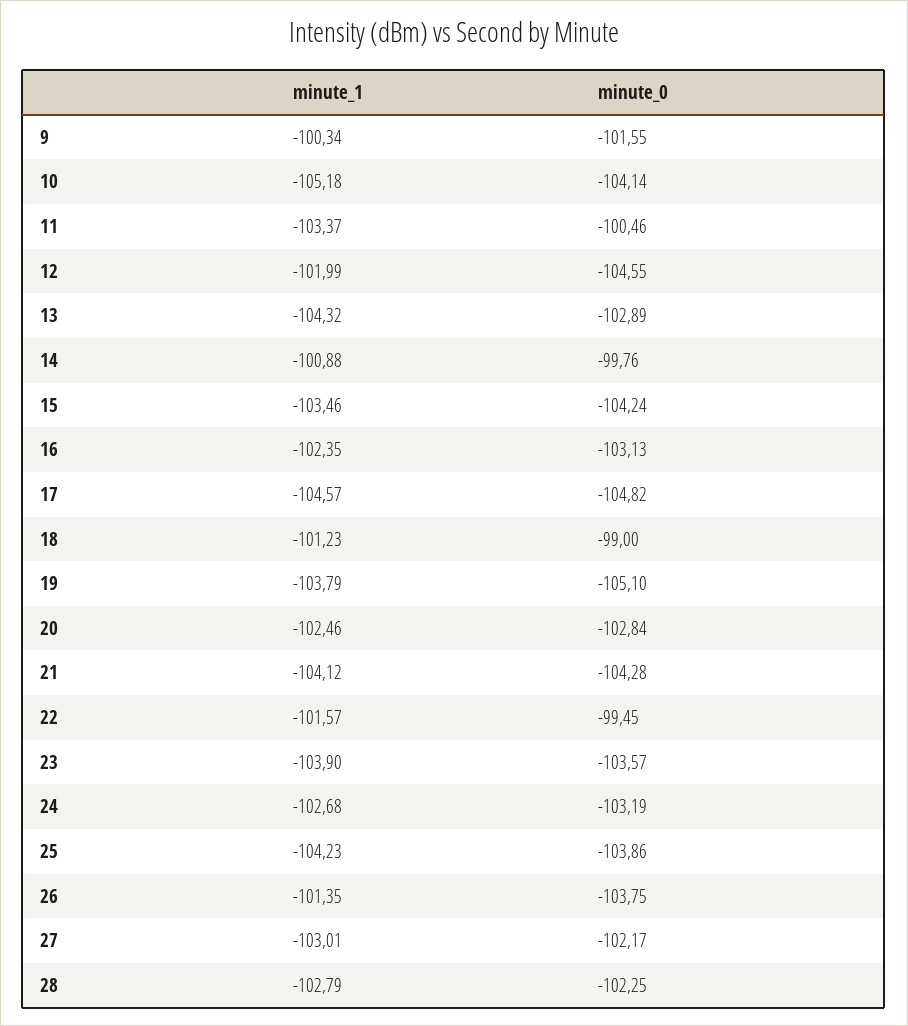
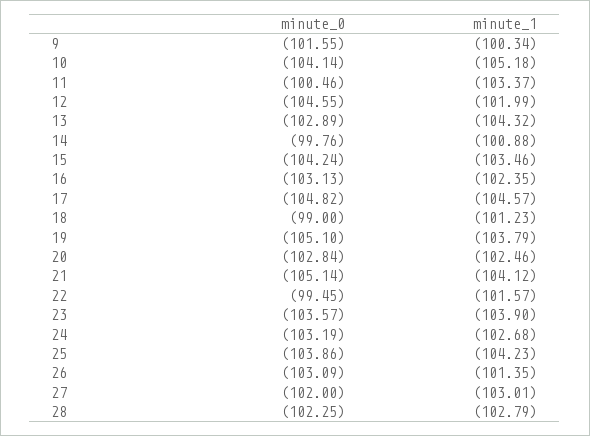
  {
    "minute_1": {
      "9": -100.34,
      "10": -105.18,
      "11": -103.37,
      "12": -101.99,
      "13": -104.32,
      "14": -100.88,
      "15": -103.46,
      "16": -102.35,
      "17": -104.57,
      "18": -101.23,
      "19": -103.79,
      "20": -102.46,
      "21": -104.12,
      "22": -101.57,
      "23": -103.9,
      "24": -102.68,
      "25": -104.23,
      "26": -101.35,
      "27": -103.01,
      "28": -102.79
    },
    "minute_0": {
      "9": -101.55,
      "10": -104.14,
      "11": -100.46,
      "12": -104.55,
      "13": -102.89,
      "14": -99.76,
      "15": -104.24,
      "16": -103.13,
      "17": -104.82,
      "18": -99,
      "19": -105.1,
      "20": -102.84,
-     "21": -104.28,
+     "21": -105.14,
      "22": -99.45,
      "23": -103.57,
      "24": -103.19,
      "25": -103.86,
-     "26": -103.75,
+     "26": -103.09,
-     "27": -102.17,
+     "27": -102,
      "28": -102.25
    }
  }

